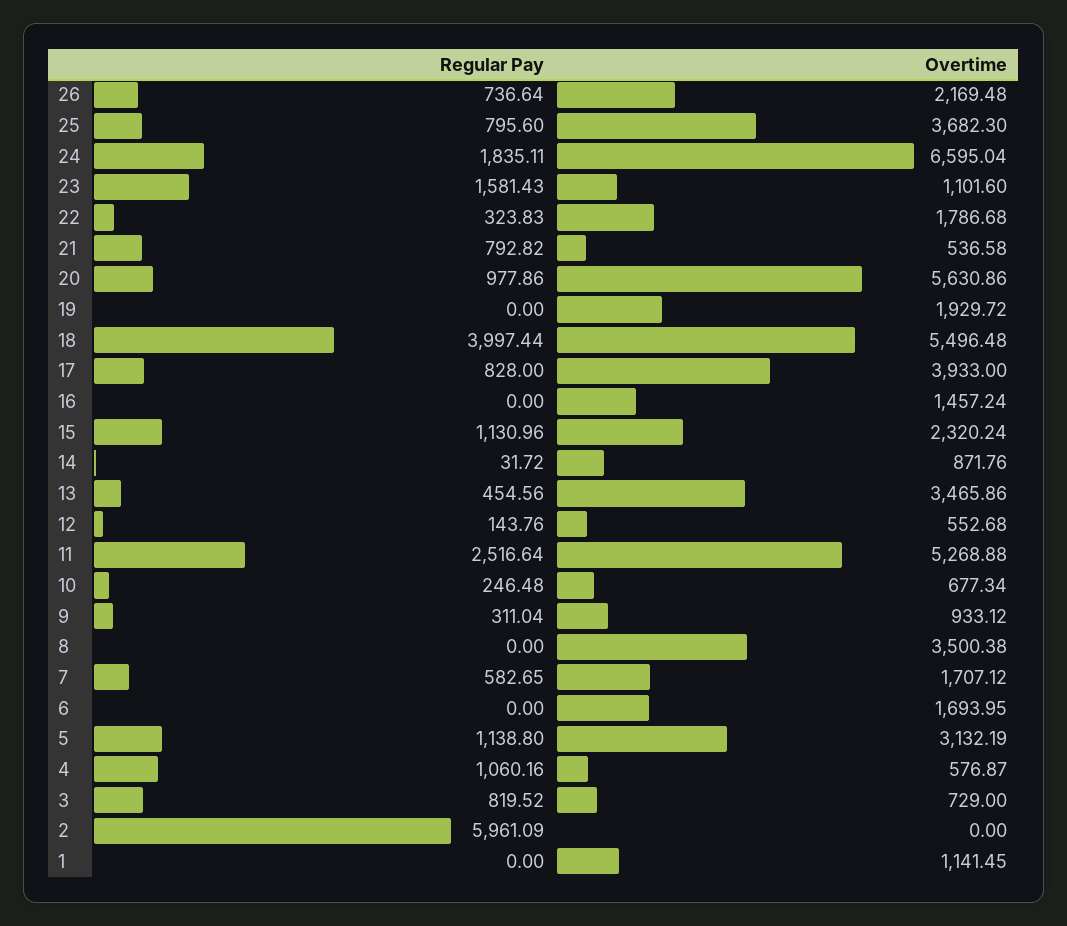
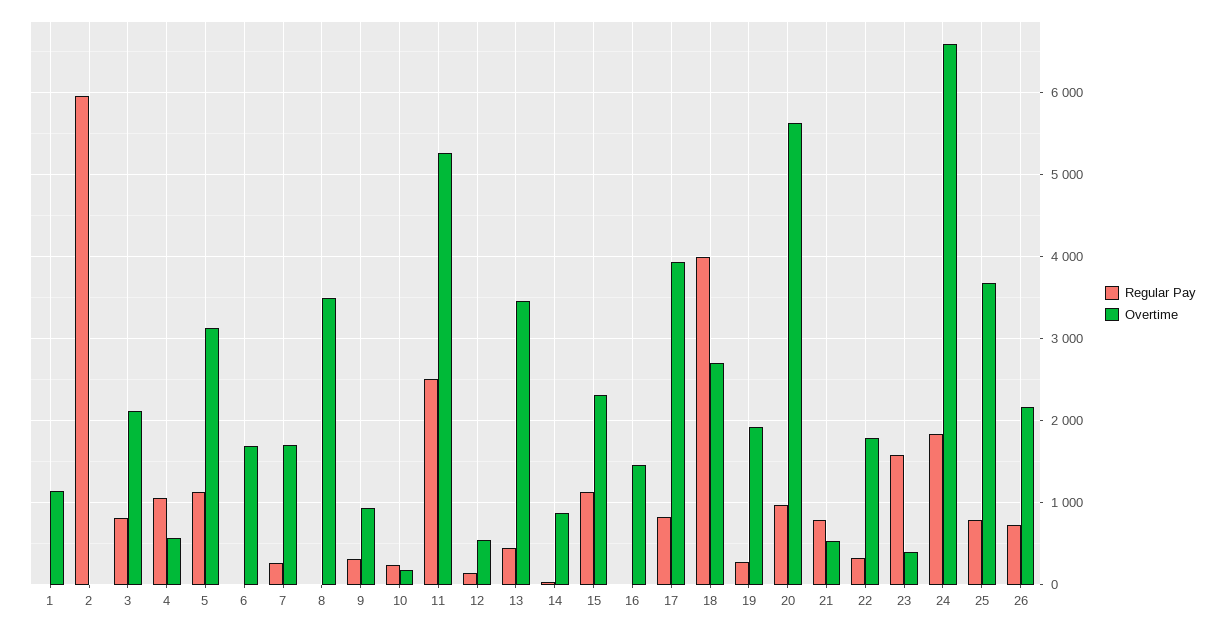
  {
    "Regular Pay": {
      "26": 736.64,
      "25": 795.6,
      "24": 1835.11,
      "23": 1581.43,
      "22": 323.83,
      "21": 792.82,
      "20": 977.86,
-     "19": 0,
+     "19": 300,
      "18": 3997.44,
      "17": 828,
      "16": 0,
      "15": 1130.96,
      "14": 31.72,
      "13": 454.56,
      "12": 143.76,
      "11": 2516.64,
      "10": 246.48,
      "9": 311.04,
      "8": 0,
-     "7": 582.65,
+     "7": 300,
      "6": 0,
      "5": 1138.8,
      "4": 1060.16,
      "3": 819.52,
      "2": 5961.09,
      "1": 0
    },
    "Overtime": {
      "26": 2169.48,
      "25": 3682.3,
      "24": 6595.04,
-     "23": 1101.6,
+     "23": 400,
      "22": 1786.68,
      "21": 536.58,
      "20": 5630.86,
      "19": 1929.72,
-     "18": 5496.48,
+     "18": 2700,
      "17": 3933,
      "16": 1457.24,
      "15": 2320.24,
      "14": 871.76,
      "13": 3465.86,
      "12": 552.68,
      "11": 5268.88,
-     "10": 677.34,
+     "10": 200,
      "9": 933.12,
      "8": 3500.38,
      "7": 1707.12,
      "6": 1693.95,
      "5": 3132.19,
      "4": 576.87,
-     "3": 729,
+     "3": 2100,
      "2": 0,
      "1": 1141.45
    }
  }

